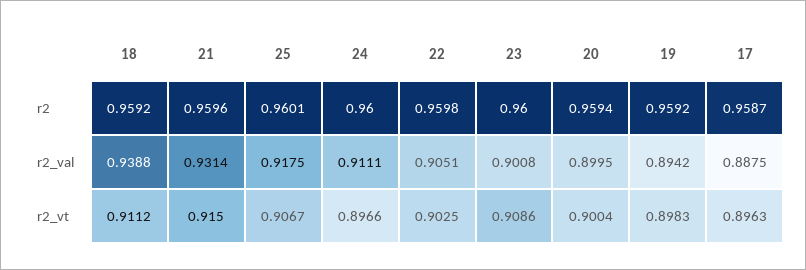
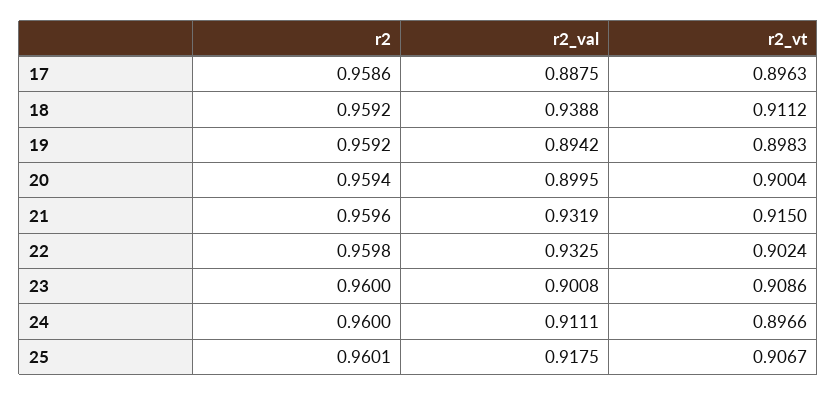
  {
    "18": {
      "r2": 0.9592,
      "r2_val": 0.9388,
      "r2_vt": 0.9112
    },
    "21": {
      "r2": 0.9596,
-     "r2_val": 0.9314,
+     "r2_val": 0.9319,
      "r2_vt": 0.915
    },
    "25": {
      "r2": 0.9601,
      "r2_val": 0.9175,
      "r2_vt": 0.9067
    },
    "24": {
      "r2": 0.96,
      "r2_val": 0.9111,
      "r2_vt": 0.8966
    },
    "22": {
      "r2": 0.9598,
-     "r2_val": 0.9051,
+     "r2_val": 0.9325,
-     "r2_vt": 0.9025
+     "r2_vt": 0.9024
    },
    "23": {
      "r2": 0.96,
      "r2_val": 0.9008,
      "r2_vt": 0.9086
    },
    "20": {
      "r2": 0.9594,
      "r2_val": 0.8995,
      "r2_vt": 0.9004
    },
    "19": {
      "r2": 0.9592,
      "r2_val": 0.8942,
      "r2_vt": 0.8983
    },
    "17": {
-     "r2": 0.9587,
+     "r2": 0.9586,
      "r2_val": 0.8875,
      "r2_vt": 0.8963
    }
  }

